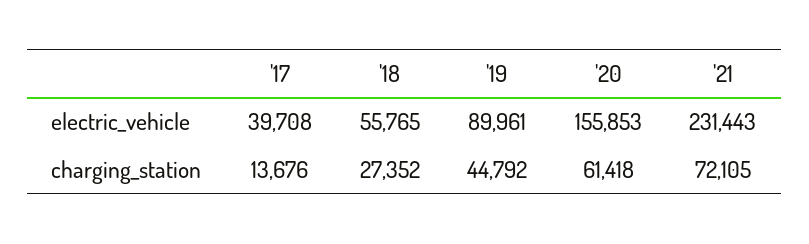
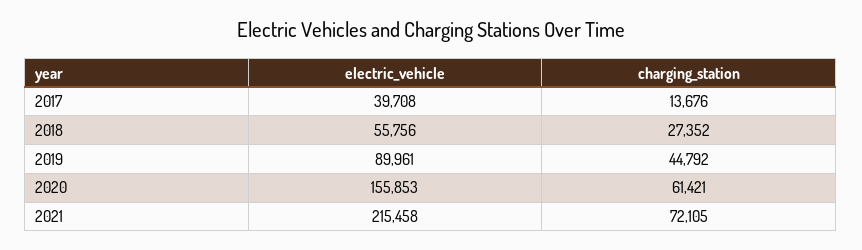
  {
    "'17": {
      "electric_vehicle": 39708,
      "charging_station": 13676
    },
    "'18": {
-     "electric_vehicle": 55765,
+     "electric_vehicle": 55756,
      "charging_station": 27352
    },
    "'19": {
      "electric_vehicle": 89961,
      "charging_station": 44792
    },
    "'20": {
      "electric_vehicle": 155853,
-     "charging_station": 61418
+     "charging_station": 61421
    },
    "'21": {
-     "electric_vehicle": 231443,
+     "electric_vehicle": 215458,
      "charging_station": 72105
    }
  }

